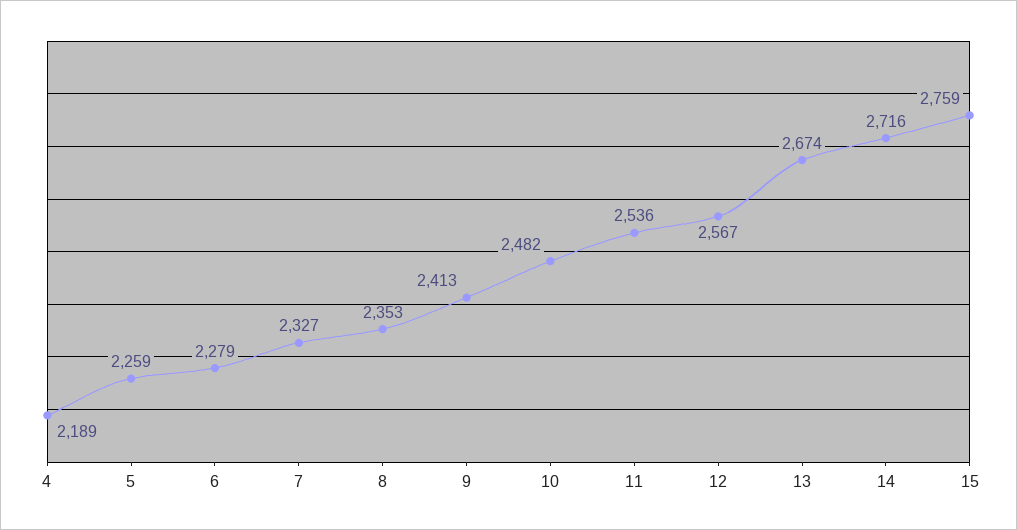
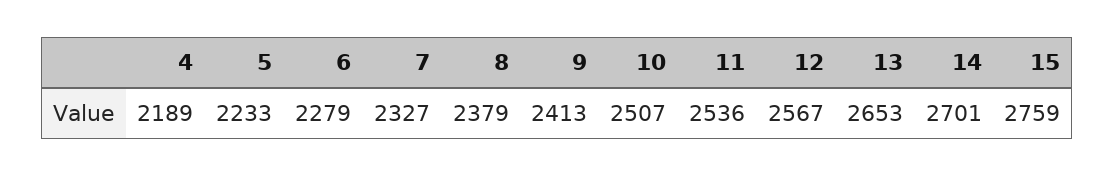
  {
    "4": 2189,
-   "5": 2259,
+   "5": 2233,
    "6": 2279,
    "7": 2327,
-   "8": 2353,
+   "8": 2379,
    "9": 2413,
-   "10": 2482,
+   "10": 2507,
    "11": 2536,
    "12": 2567,
-   "13": 2674,
+   "13": 2653,
-   "14": 2716,
+   "14": 2701,
    "15": 2759
  }

